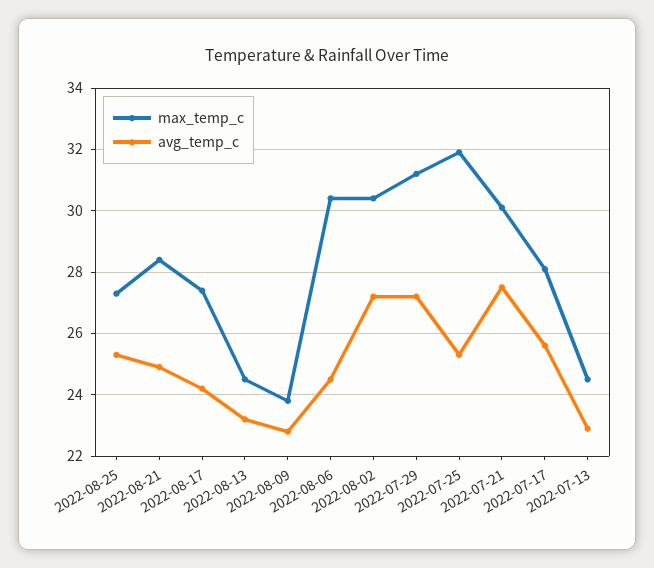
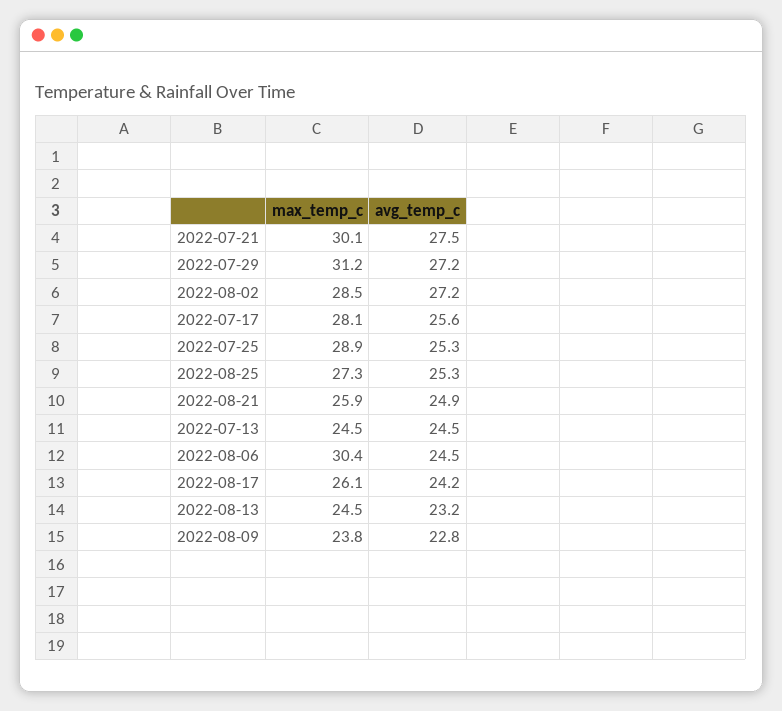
  {
    "max_temp_c": {
      "2022-08-25": 27.3,
-     "2022-08-21": 28.5,
+     "2022-08-21": 25.9,
-     "2022-08-17": 27.5,
+     "2022-08-17": 26.1,
      "2022-08-13": 24.5,
      "2022-08-09": 23.8,
      "2022-08-06": 30.4,
-     "2022-08-02": 30.5,
+     "2022-08-02": 28.5,
      "2022-07-29": 31.2,
-     "2022-07-25": 32,
+     "2022-07-25": 28.9,
      "2022-07-21": 30.1,
      "2022-07-17": 28.1,
      "2022-07-13": 24.5
    },
    "avg_temp_c": {
      "2022-08-25": 25.3,
      "2022-08-21": 24.9,
      "2022-08-17": 24.2,
      "2022-08-13": 23.2,
      "2022-08-09": 22.8,
      "2022-08-06": 24.5,
      "2022-08-02": 27.2,
      "2022-07-29": 27.2,
      "2022-07-25": 25.3,
      "2022-07-21": 27.5,
      "2022-07-17": 25.6,
-     "2022-07-13": 23
+     "2022-07-13": 24.5
    }
  }

